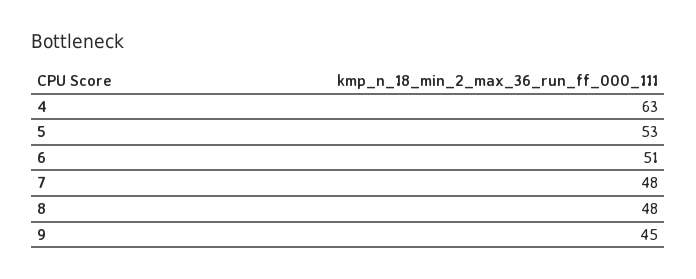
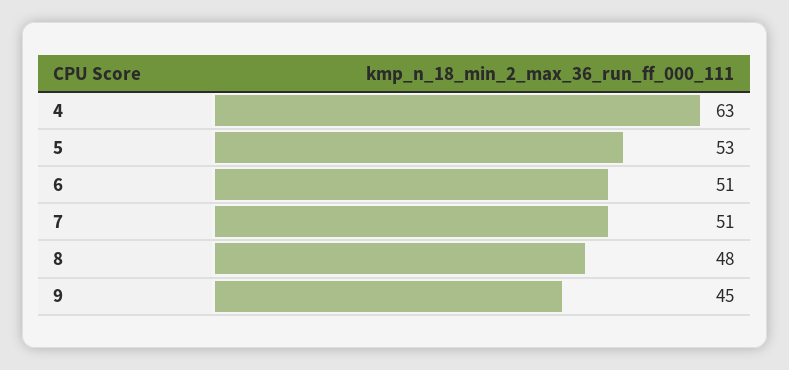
  {
    "4": 63,
    "5": 53,
    "6": 51,
-   "7": 48,
+   "7": 51,
    "8": 48,
    "9": 45
  }

